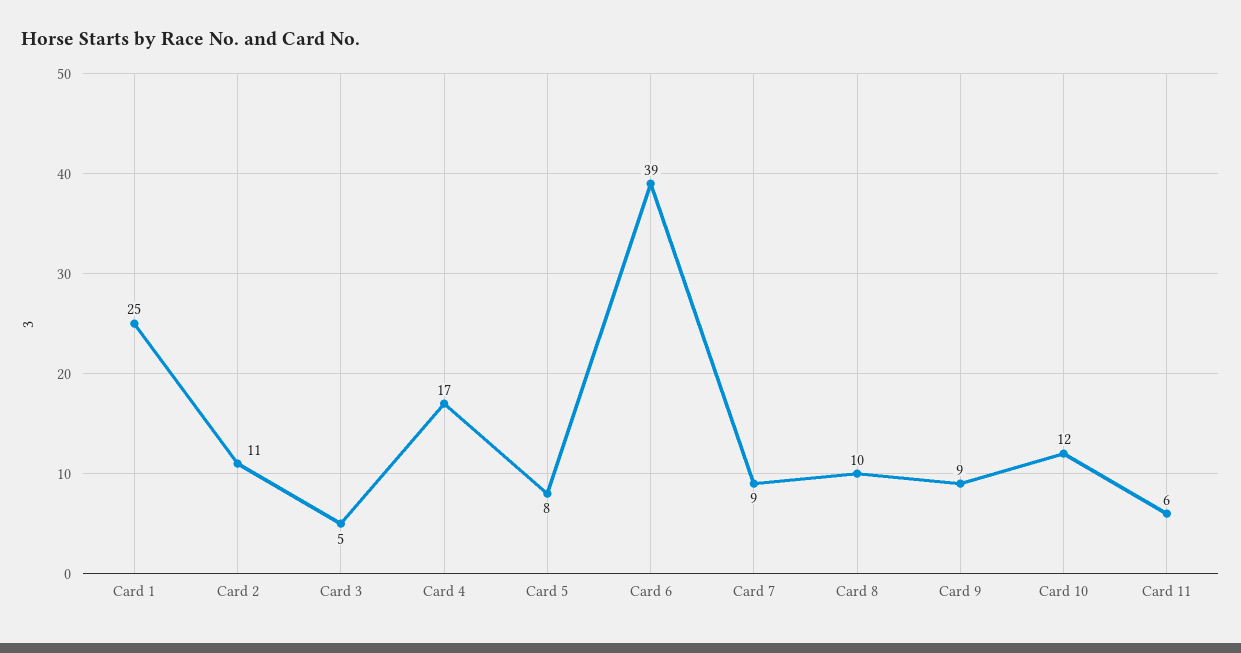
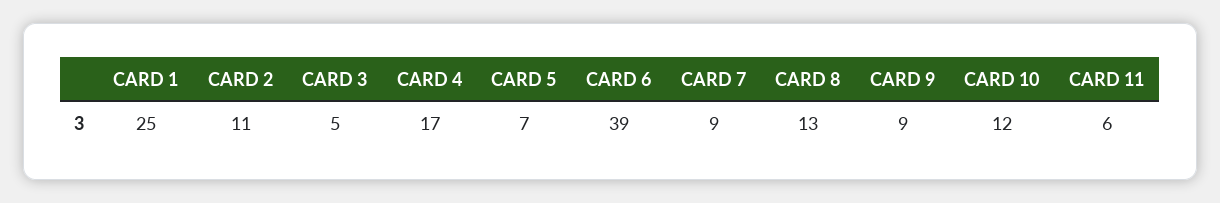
  {
    "Card 1": 25,
    "Card 2": 11,
    "Card 3": 5,
    "Card 4": 17,
-   "Card 5": 8,
+   "Card 5": 7,
    "Card 6": 39,
    "Card 7": 9,
-   "Card 8": 10,
+   "Card 8": 13,
    "Card 9": 9,
    "Card 10": 12,
    "Card 11": 6
  }

